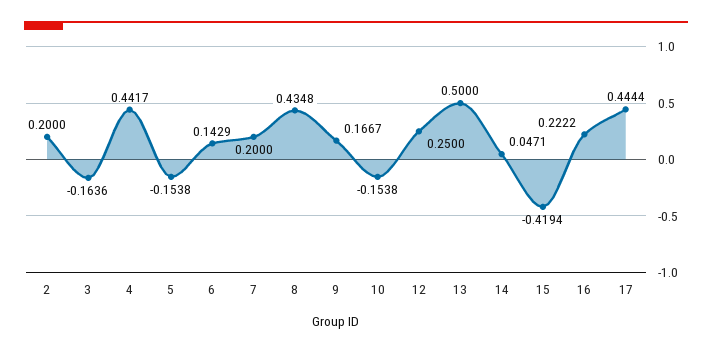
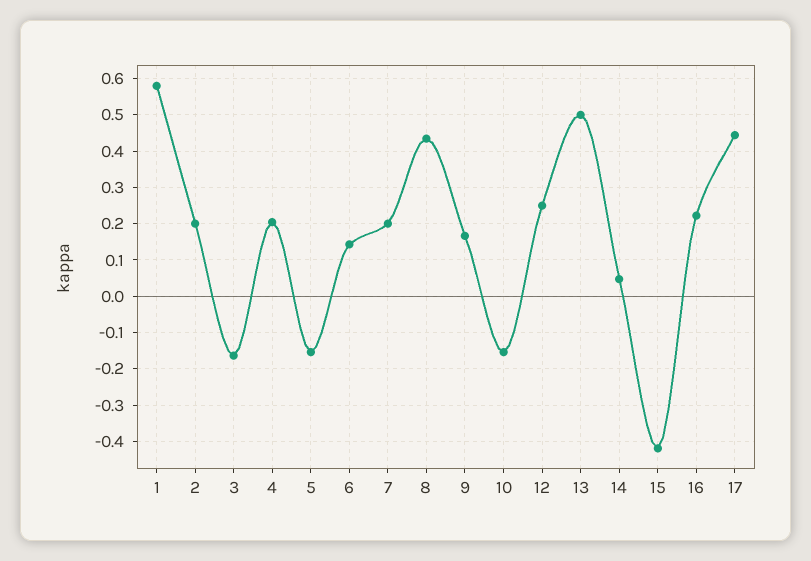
  {
    "2": 0.2,
    "3": -0.1636,
-   "4": 0.4417,
+   "4": 0.2,
    "5": -0.1538,
    "6": 0.1429,
    "7": 0.2,
    "8": 0.4348,
    "9": 0.1667,
    "10": -0.1538,
    "12": 0.25,
    "13": 0.5,
    "14": 0.0471,
    "15": -0.4194,
    "16": 0.2222,
-   "17": 0.4444
+   "17": 0.4444,
+   "1": 0.58
  }

